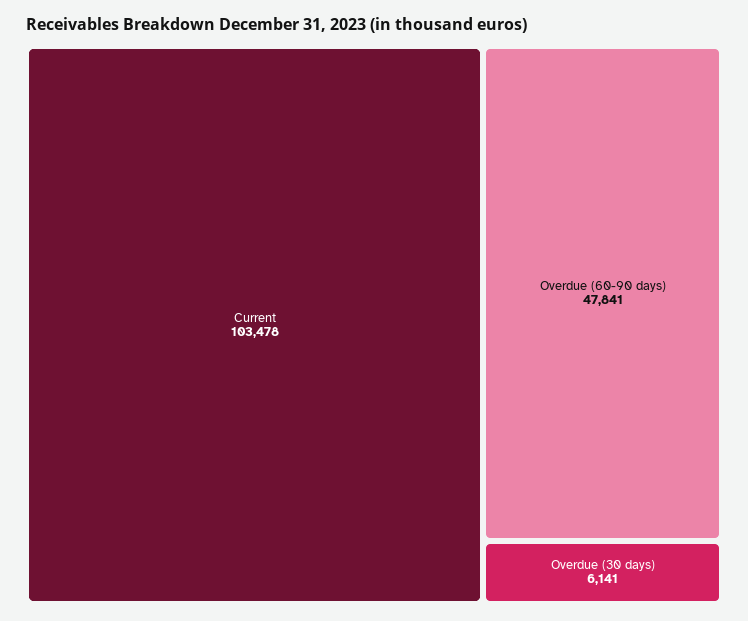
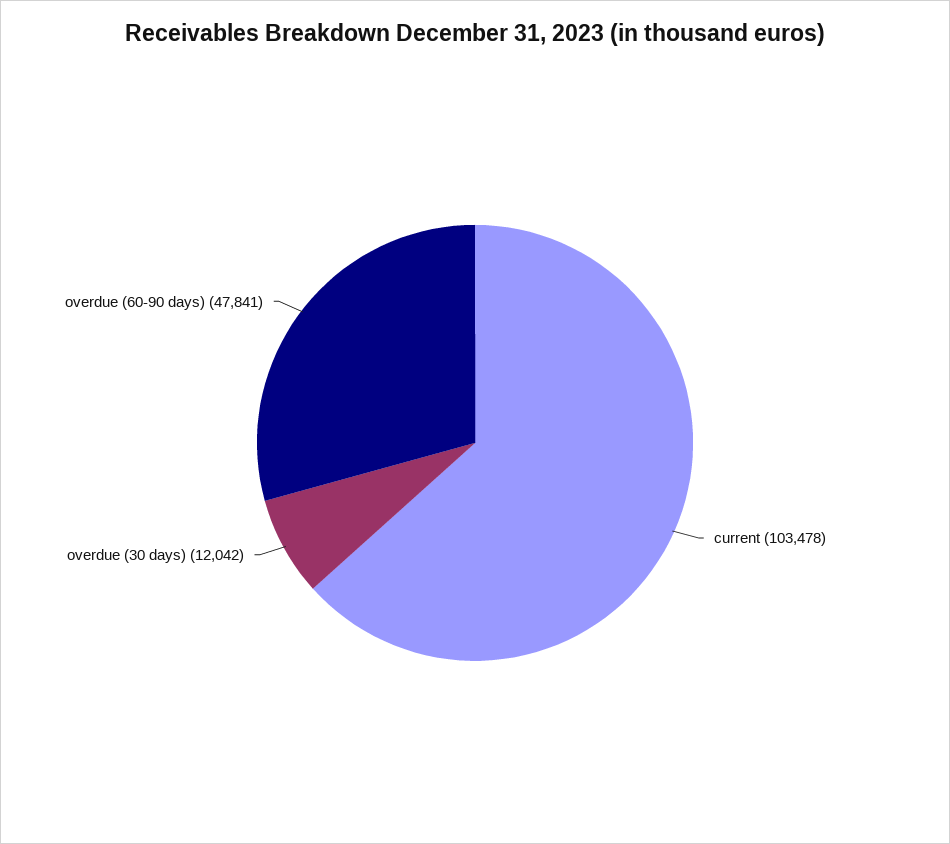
  {
    "Current": 103478,
    "Overdue (60-90 days)": 47841,
-   "Overdue (30 days)": 6141
+   "Overdue (30 days)": 12042
  }

